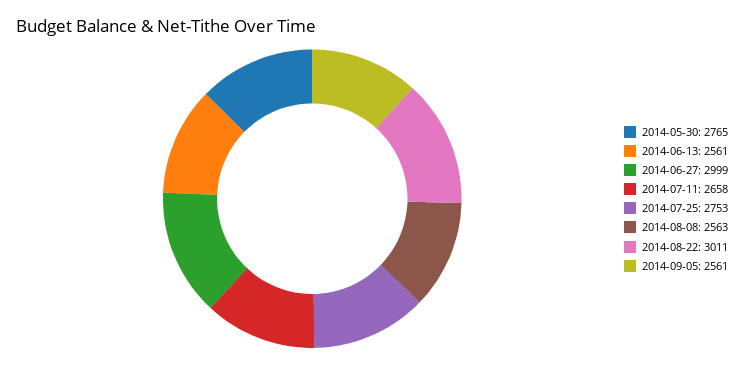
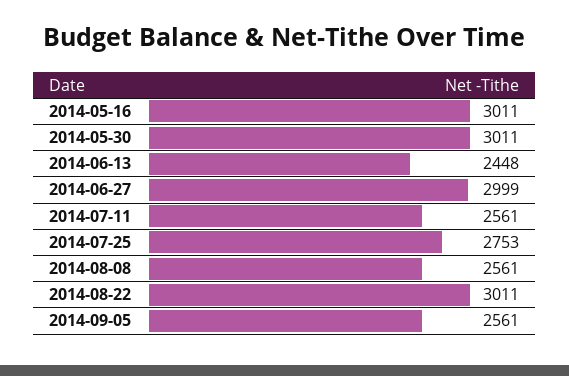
  {
-   "2014-05-30": 2765,
+   "2014-05-30": 3011,
-   "2014-06-13": 2561,
+   "2014-06-13": 2448,
    "2014-06-27": 2999,
-   "2014-07-11": 2658,
+   "2014-07-11": 2561,
    "2014-07-25": 2753,
-   "2014-08-08": 2563,
+   "2014-08-08": 2561,
    "2014-08-22": 3011,
-   "2014-09-05": 2561
+   "2014-09-05": 2561,
+   "2014-05-16": 3011
  }

